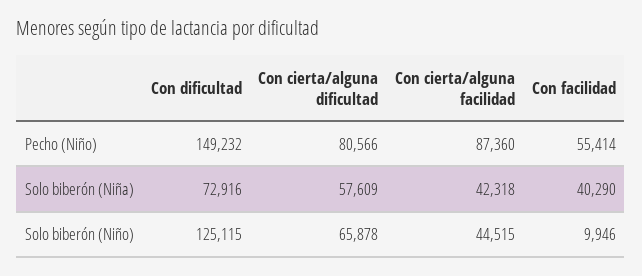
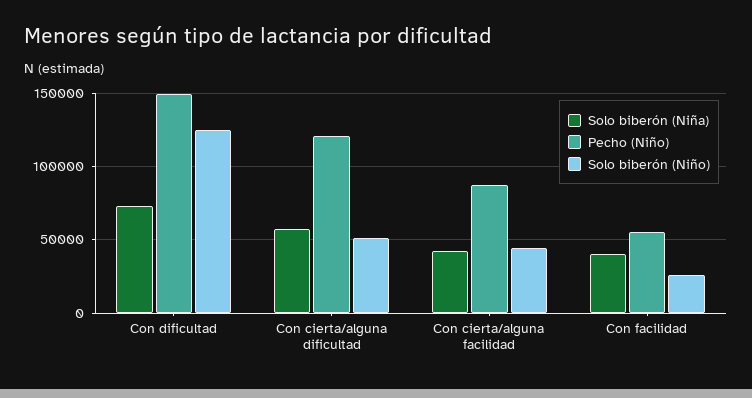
  {
    "Pecho (Niño)": {
      "Con dificultad": 149232,
-     "Con cierta/alguna dificultad": 80566,
+     "Con cierta/alguna dificultad": 120000,
      "Con cierta/alguna facilidad": 87360,
      "Con facilidad": 55414
    },
    "Solo biberón (Niña)": {
      "Con dificultad": 72916,
      "Con cierta/alguna dificultad": 57609,
      "Con cierta/alguna facilidad": 42318,
      "Con facilidad": 40290
    },
    "Solo biberón (Niño)": {
      "Con dificultad": 125115,
-     "Con cierta/alguna dificultad": 65878,
+     "Con cierta/alguna dificultad": 50000,
      "Con cierta/alguna facilidad": 44515,
-     "Con facilidad": 9946
+     "Con facilidad": 25000
    }
  }

